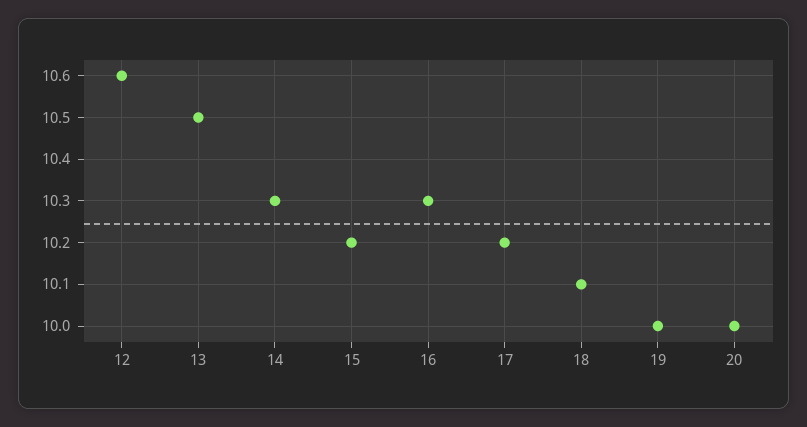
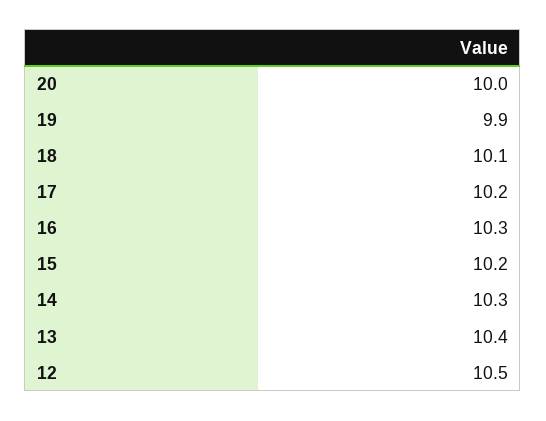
  {
-   "12": 10.6,
+   "12": 10.5,
-   "13": 10.5,
+   "13": 10.4,
    "14": 10.3,
    "15": 10.2,
    "16": 10.3,
    "17": 10.2,
    "18": 10.1,
-   "19": 10,
+   "19": 9.9,
    "20": 10
  }

